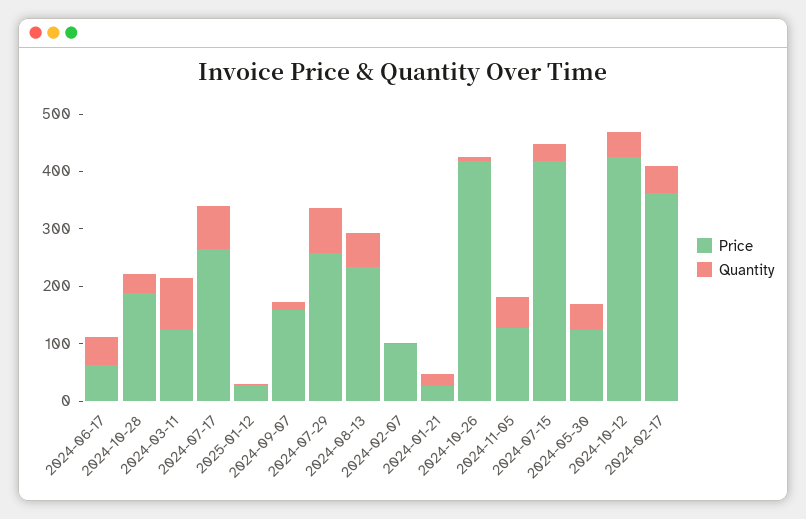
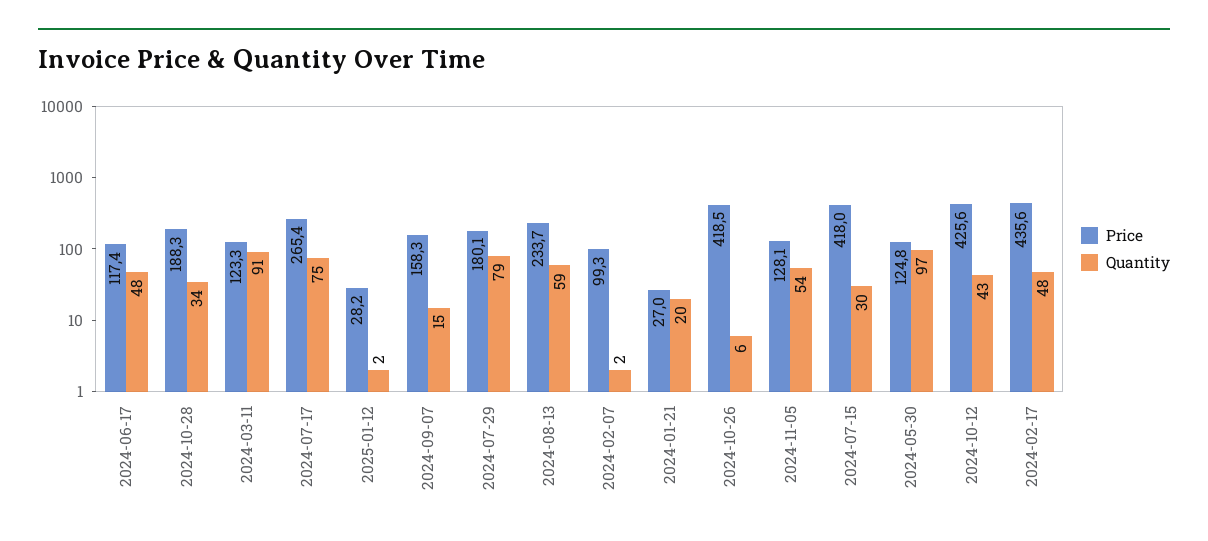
  {
    "Price": {
-     "2024-06-17": 60,
+     "2024-06-17": 117.4,
      "2024-10-28": 188.3,
      "2024-03-11": 123.3,
      "2024-07-17": 265.4,
      "2025-01-12": 28.2,
      "2024-09-07": 158.3,
-     "2024-07-29": 260,
+     "2024-07-29": 180.1,
      "2024-08-13": 233.7,
      "2024-02-07": 99.3,
      "2024-01-21": 27,
      "2024-10-26": 418.5,
      "2024-11-05": 128.1,
      "2024-07-15": 418,
      "2024-05-30": 124.8,
      "2024-10-12": 425.6,
-     "2024-02-17": 360
+     "2024-02-17": 435.6
    },
    "Quantity": {
      "2024-06-17": 48,
      "2024-10-28": 34,
      "2024-03-11": 91,
      "2024-07-17": 75,
      "2025-01-12": 2,
      "2024-09-07": 15,
      "2024-07-29": 79,
      "2024-08-13": 59,
      "2024-02-07": 2,
      "2024-01-21": 20,
      "2024-10-26": 6,
      "2024-11-05": 54,
      "2024-07-15": 30,
-     "2024-05-30": 40,
+     "2024-05-30": 97,
      "2024-10-12": 43,
      "2024-02-17": 48
    }
  }

